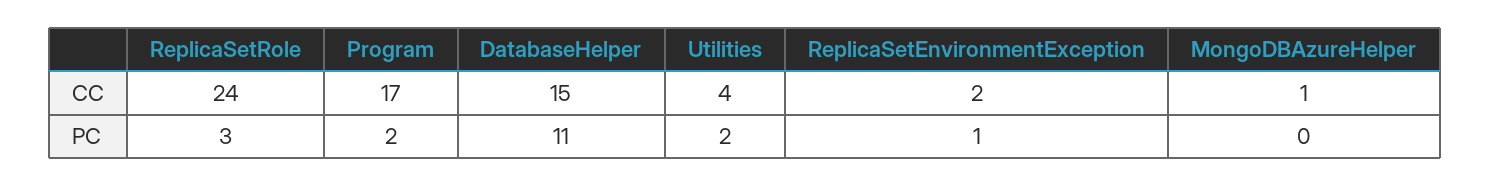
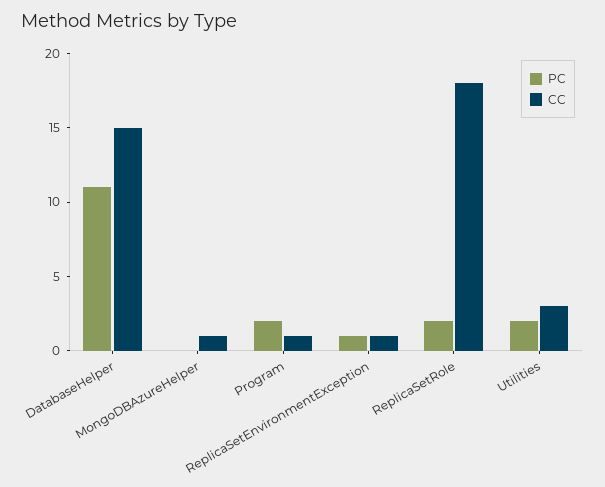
  {
    "CC": {
-     "ReplicaSetRole": 24,
+     "ReplicaSetRole": 18,
-     "Program": 17,
+     "Program": 1,
      "DatabaseHelper": 15,
-     "Utilities": 4,
+     "Utilities": 3,
-     "ReplicaSetEnvironmentException": 2,
+     "ReplicaSetEnvironmentException": 1,
      "MongoDBAzureHelper": 1
    },
    "PC": {
-     "ReplicaSetRole": 3,
+     "ReplicaSetRole": 2,
      "Program": 2,
      "DatabaseHelper": 11,
      "Utilities": 2,
      "ReplicaSetEnvironmentException": 1,
      "MongoDBAzureHelper": 0
    }
  }

